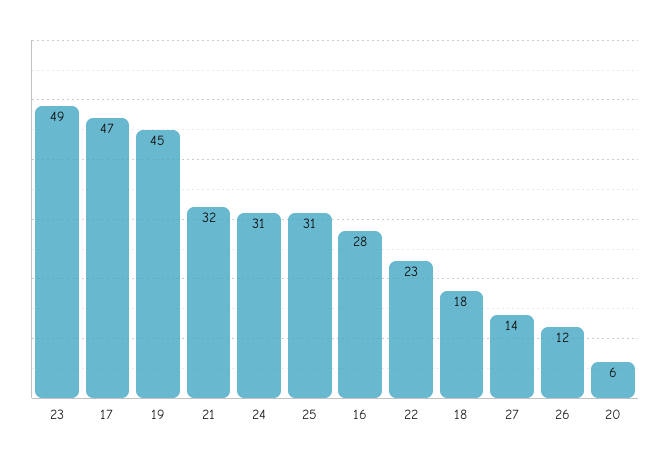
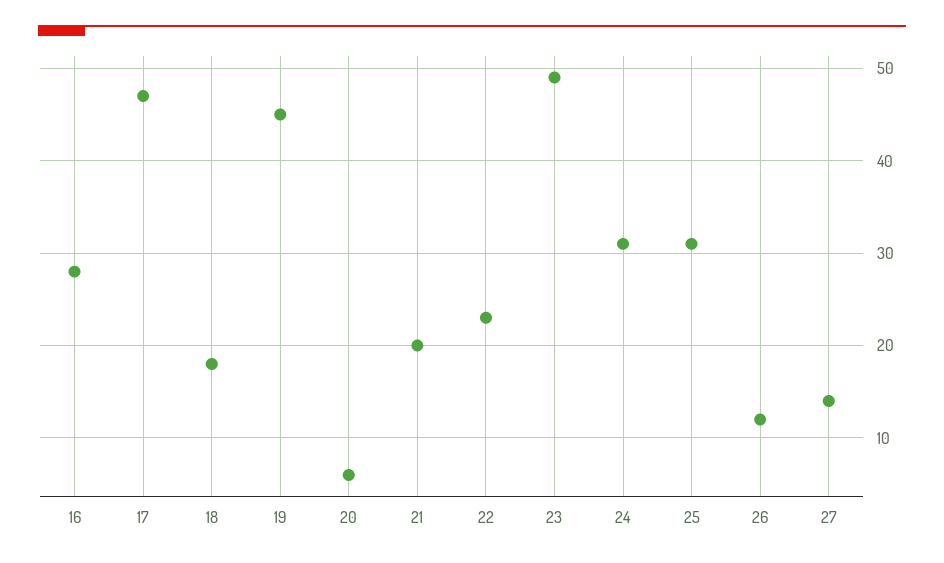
  {
    "23": 49,
    "17": 47,
    "19": 45,
-   "21": 32,
+   "21": 20,
    "24": 31,
    "25": 31,
    "16": 28,
    "22": 23,
    "18": 18,
    "27": 14,
    "26": 12,
    "20": 6
  }

